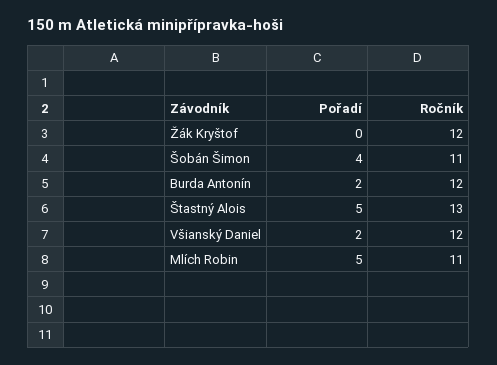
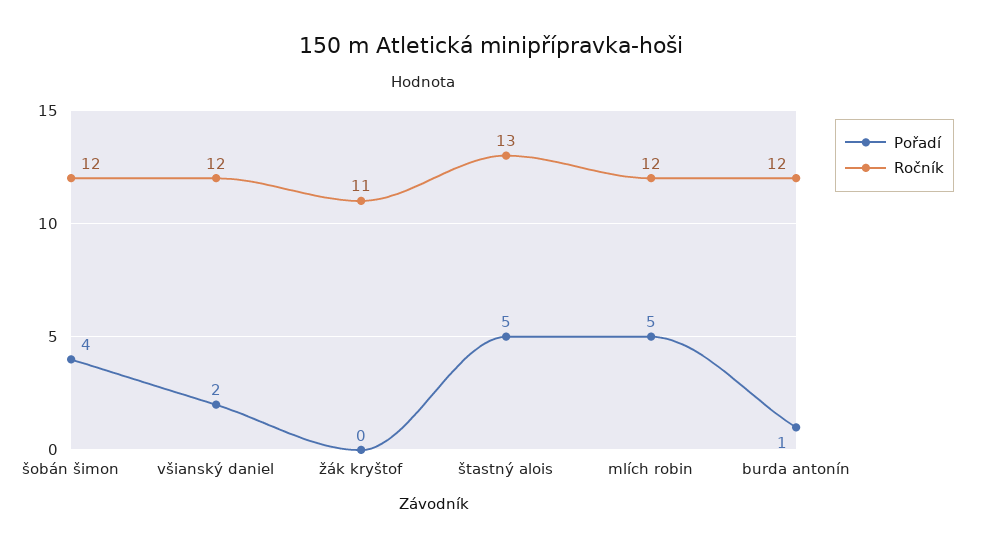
  {
    "Pořadí": {
      "Žák Kryštof": 0,
      "Šobán Šimon": 4,
-     "Burda Antonín": 2,
+     "Burda Antonín": 1,
      "Štastný Alois": 5,
      "Všianský Daniel": 2,
      "Mlích Robin": 5
    },
    "Ročník": {
-     "Žák Kryštof": 12,
+     "Žák Kryštof": 11,
-     "Šobán Šimon": 11,
+     "Šobán Šimon": 12,
      "Burda Antonín": 12,
      "Štastný Alois": 13,
      "Všianský Daniel": 12,
-     "Mlích Robin": 11
+     "Mlích Robin": 12
    }
  }

